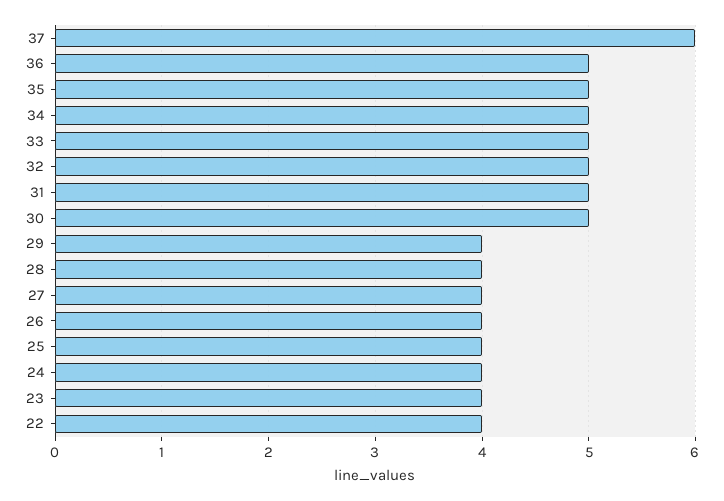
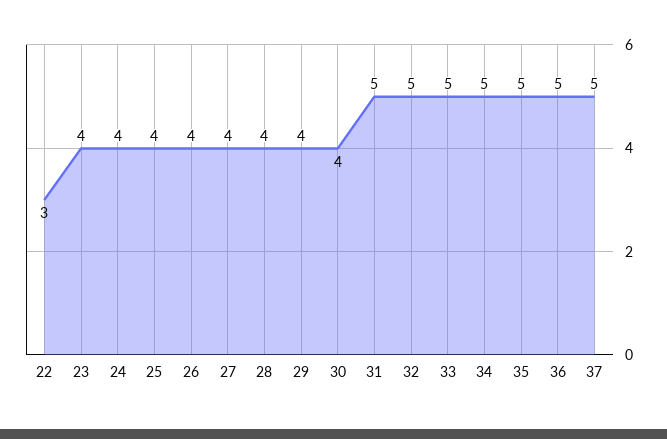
  {
-   "37": 6,
+   "37": 5,
    "36": 5,
    "35": 5,
    "34": 5,
    "33": 5,
    "32": 5,
    "31": 5,
-   "30": 5,
+   "30": 4,
    "29": 4,
    "28": 4,
    "27": 4,
    "26": 4,
    "25": 4,
    "24": 4,
    "23": 4,
-   "22": 4
+   "22": 3
  }

